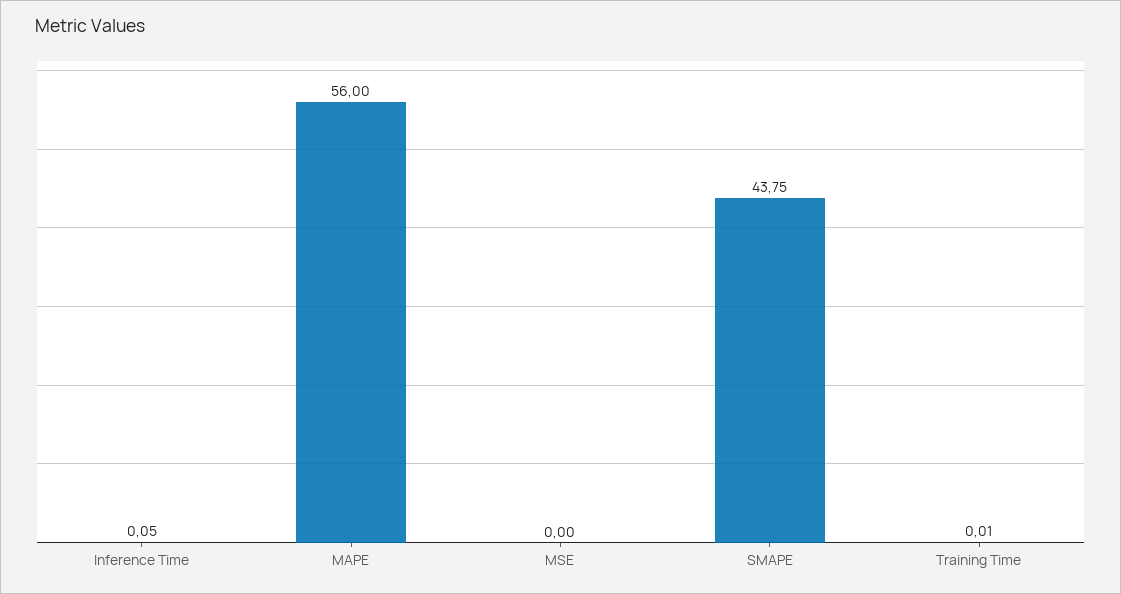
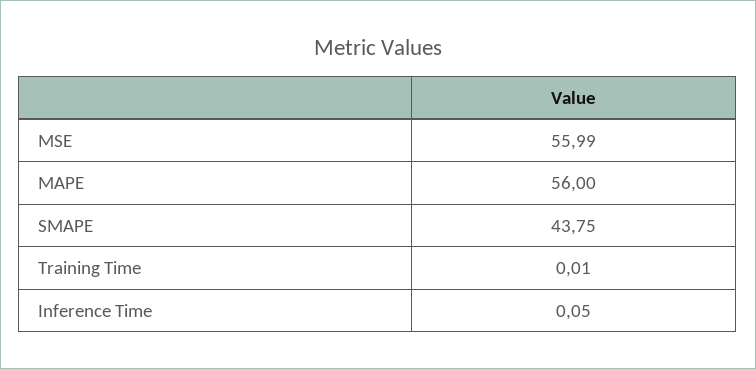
  {
    "Inference Time": 0.05,
    "MAPE": 56,
-   "MSE": 0,
+   "MSE": 55.99,
    "SMAPE": 43.75,
    "Training Time": 0.01
  }

